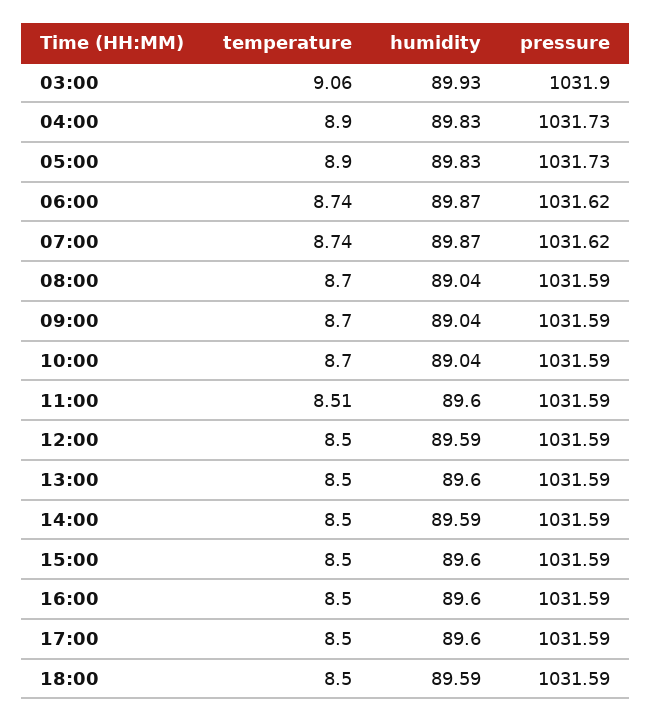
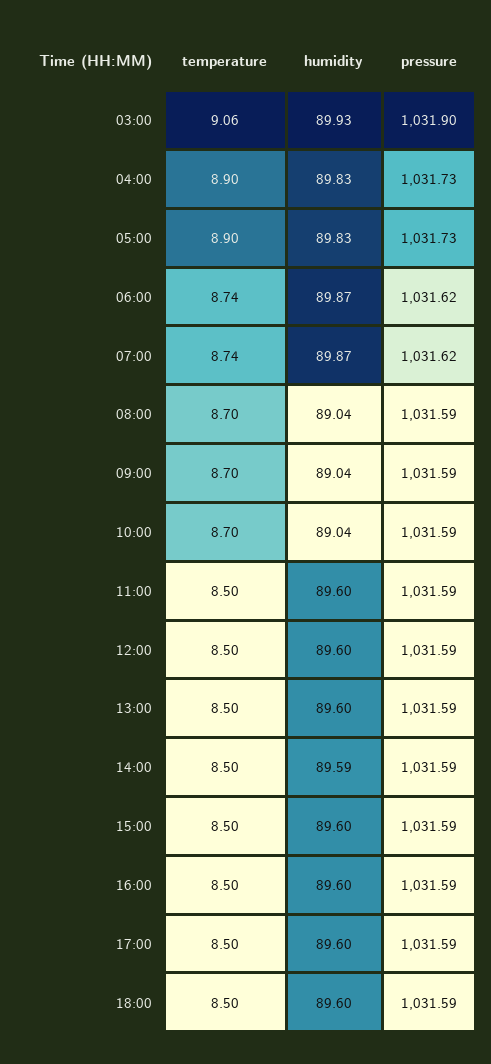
  {
    "temperature": {
      "03:00": 9.06,
      "04:00": 8.9,
      "05:00": 8.9,
      "06:00": 8.74,
      "07:00": 8.74,
      "08:00": 8.7,
      "09:00": 8.7,
      "10:00": 8.7,
-     "11:00": 8.51,
+     "11:00": 8.5,
      "12:00": 8.5,
      "13:00": 8.5,
      "14:00": 8.5,
      "15:00": 8.5,
      "16:00": 8.5,
      "17:00": 8.5,
      "18:00": 8.5
    },
    "humidity": {
      "03:00": 89.93,
      "04:00": 89.83,
      "05:00": 89.83,
      "06:00": 89.87,
      "07:00": 89.87,
      "08:00": 89.04,
      "09:00": 89.04,
      "10:00": 89.04,
      "11:00": 89.6,
-     "12:00": 89.59,
+     "12:00": 89.6,
      "13:00": 89.6,
      "14:00": 89.59,
      "15:00": 89.6,
      "16:00": 89.6,
      "17:00": 89.6,
-     "18:00": 89.59
+     "18:00": 89.6
    },
    "pressure": {
      "03:00": 1031.9,
      "04:00": 1031.73,
      "05:00": 1031.73,
      "06:00": 1031.62,
      "07:00": 1031.62,
      "08:00": 1031.59,
      "09:00": 1031.59,
      "10:00": 1031.59,
      "11:00": 1031.59,
      "12:00": 1031.59,
      "13:00": 1031.59,
      "14:00": 1031.59,
      "15:00": 1031.59,
      "16:00": 1031.59,
      "17:00": 1031.59,
      "18:00": 1031.59
    }
  }

